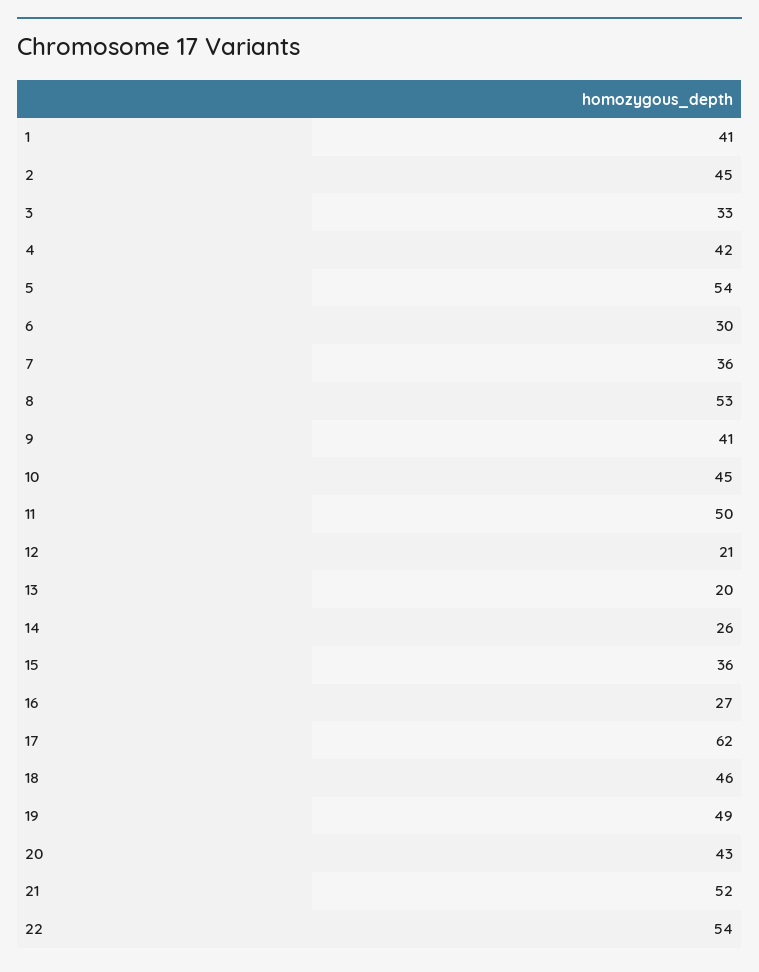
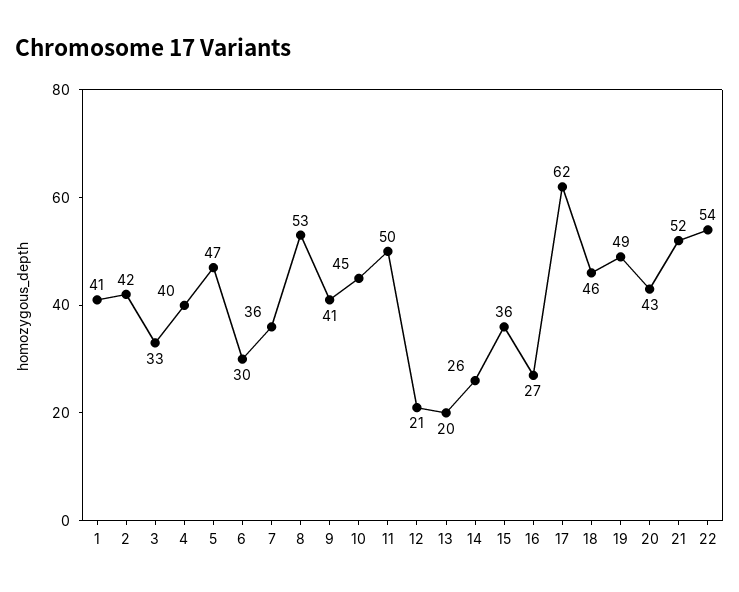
  {
    "1": 41,
-   "2": 45,
+   "2": 42,
    "3": 33,
-   "4": 42,
+   "4": 40,
-   "5": 54,
+   "5": 47,
    "6": 30,
    "7": 36,
    "8": 53,
    "9": 41,
    "10": 45,
    "11": 50,
    "12": 21,
    "13": 20,
    "14": 26,
    "15": 36,
    "16": 27,
    "17": 62,
    "18": 46,
    "19": 49,
    "20": 43,
    "21": 52,
    "22": 54
  }

